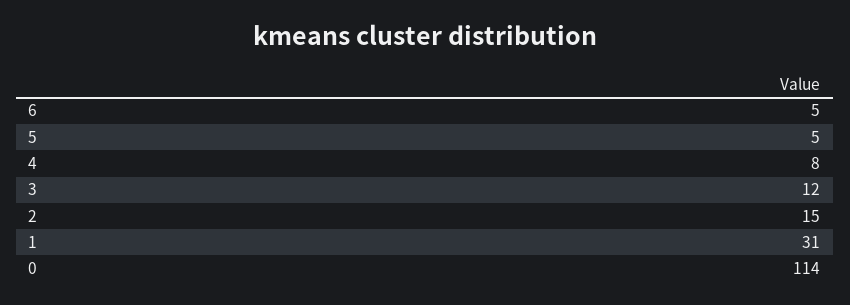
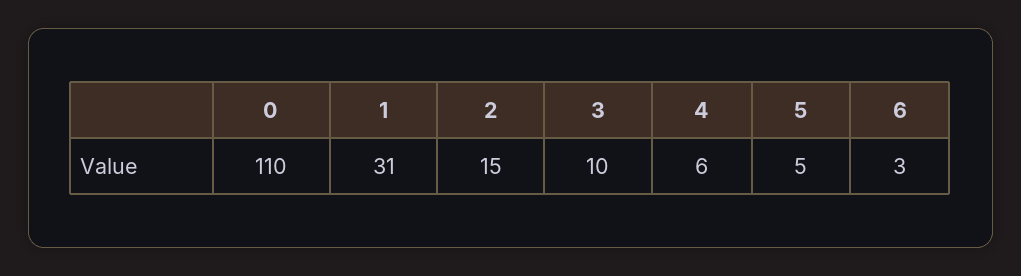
  {
-   "6": 5,
+   "6": 3,
    "5": 5,
-   "4": 8,
+   "4": 6,
-   "3": 12,
+   "3": 10,
    "2": 15,
    "1": 31,
-   "0": 114
+   "0": 110
  }

